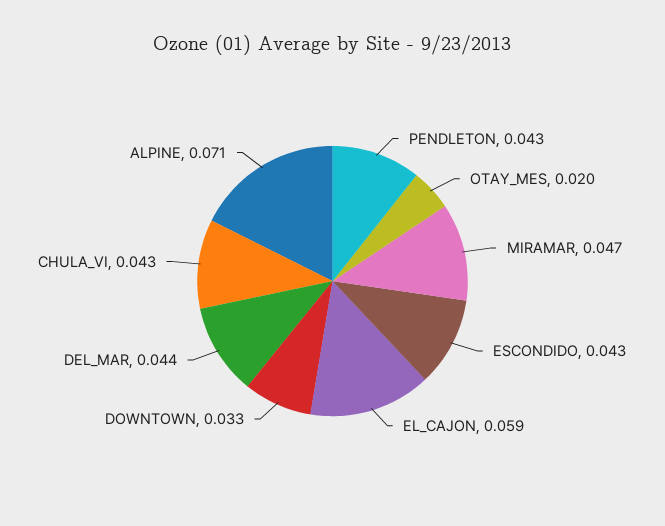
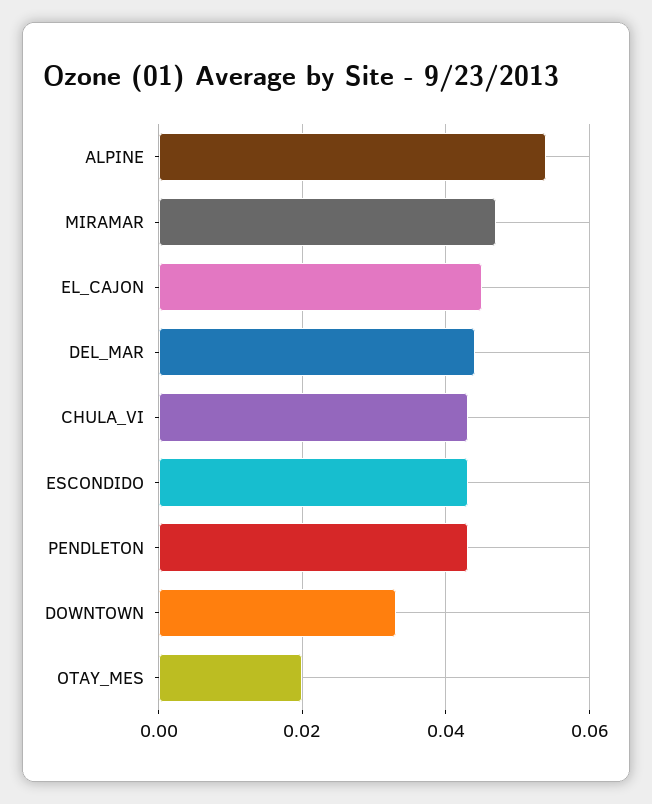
  {
    "PENDLETON": 0.043,
    "OTAY_MES": 0.02,
    "MIRAMAR": 0.047,
    "ESCONDIDO": 0.043,
-   "EL_CAJON": 0.059,
+   "EL_CAJON": 0.045,
    "DOWNTOWN": 0.033,
    "DEL_MAR": 0.044,
    "CHULA_VI": 0.043,
-   "ALPINE": 0.071
+   "ALPINE": 0.055
  }

